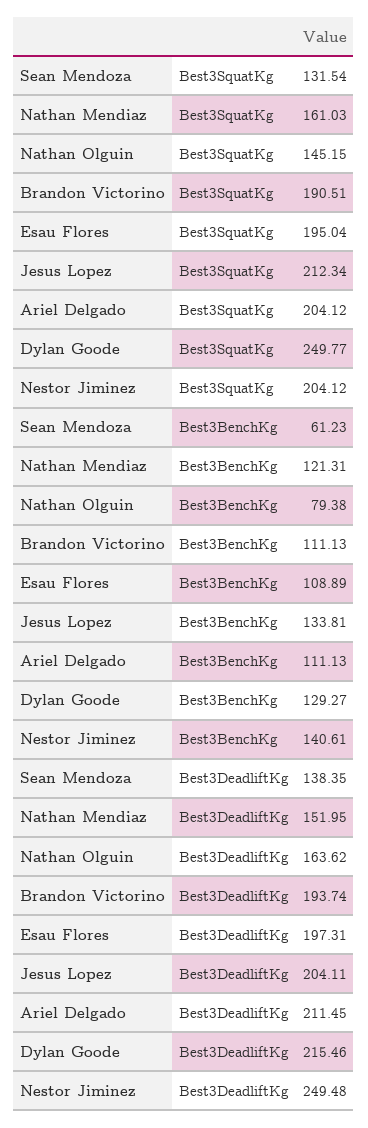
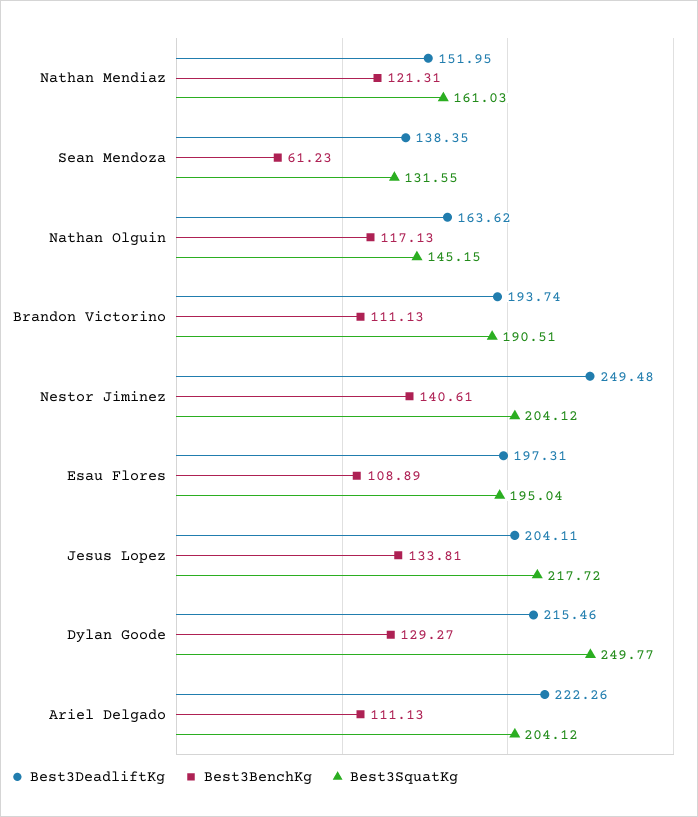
  {
    "Best3SquatKg": {
-     "Sean Mendoza": 131.54,
+     "Sean Mendoza": 131.55,
      "Nathan Mendiaz": 161.03,
      "Nathan Olguin": 145.15,
      "Brandon Victorino": 190.51,
      "Esau Flores": 195.04,
-     "Jesus Lopez": 212.34,
+     "Jesus Lopez": 217.72,
      "Ariel Delgado": 204.12,
      "Dylan Goode": 249.77,
      "Nestor Jiminez": 204.12
    },
    "Best3BenchKg": {
      "Sean Mendoza": 61.23,
      "Nathan Mendiaz": 121.31,
-     "Nathan Olguin": 79.38,
+     "Nathan Olguin": 117.13,
      "Brandon Victorino": 111.13,
      "Esau Flores": 108.89,
      "Jesus Lopez": 133.81,
      "Ariel Delgado": 111.13,
      "Dylan Goode": 129.27,
      "Nestor Jiminez": 140.61
    },
    "Best3DeadliftKg": {
      "Sean Mendoza": 138.35,
      "Nathan Mendiaz": 151.95,
      "Nathan Olguin": 163.62,
      "Brandon Victorino": 193.74,
      "Esau Flores": 197.31,
      "Jesus Lopez": 204.11,
-     "Ariel Delgado": 211.45,
+     "Ariel Delgado": 222.26,
      "Dylan Goode": 215.46,
      "Nestor Jiminez": 249.48
    }
  }

